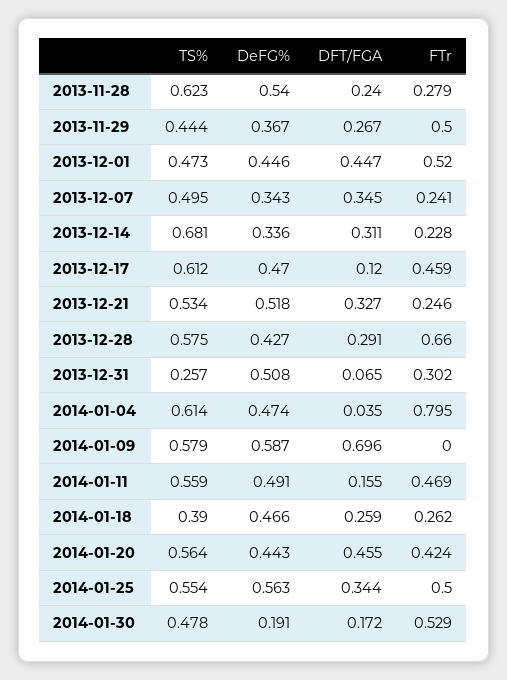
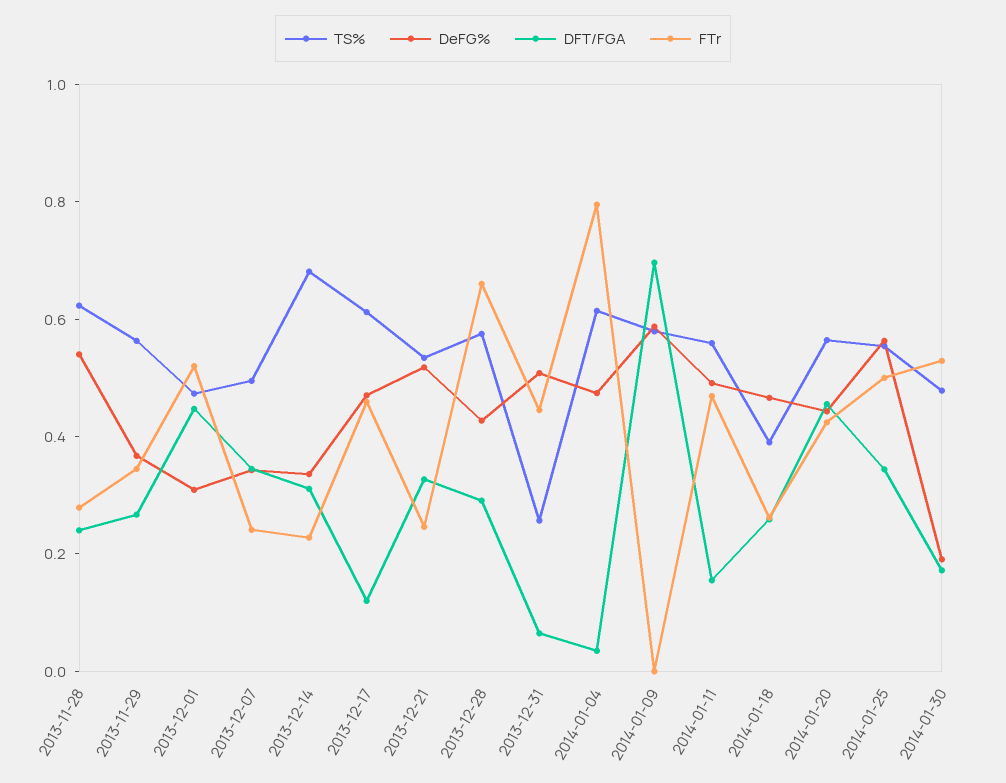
  {
    "TS%": {
      "2013-11-28": 0.623,
-     "2013-11-29": 0.444,
+     "2013-11-29": 0.55,
      "2013-12-01": 0.473,
      "2013-12-07": 0.495,
      "2013-12-14": 0.681,
      "2013-12-17": 0.612,
      "2013-12-21": 0.534,
      "2013-12-28": 0.575,
      "2013-12-31": 0.257,
      "2014-01-04": 0.614,
      "2014-01-09": 0.579,
      "2014-01-11": 0.559,
      "2014-01-18": 0.39,
      "2014-01-20": 0.564,
      "2014-01-25": 0.554,
      "2014-01-30": 0.478
    },
    "DeFG%": {
      "2013-11-28": 0.54,
      "2013-11-29": 0.367,
-     "2013-12-01": 0.446,
+     "2013-12-01": 0.3,
      "2013-12-07": 0.343,
      "2013-12-14": 0.336,
      "2013-12-17": 0.47,
      "2013-12-21": 0.518,
      "2013-12-28": 0.427,
      "2013-12-31": 0.508,
      "2014-01-04": 0.474,
      "2014-01-09": 0.587,
      "2014-01-11": 0.491,
      "2014-01-18": 0.466,
      "2014-01-20": 0.443,
      "2014-01-25": 0.563,
      "2014-01-30": 0.191
    },
    "DFT/FGA": {
      "2013-11-28": 0.24,
      "2013-11-29": 0.267,
      "2013-12-01": 0.447,
      "2013-12-07": 0.345,
      "2013-12-14": 0.311,
      "2013-12-17": 0.12,
      "2013-12-21": 0.327,
      "2013-12-28": 0.291,
      "2013-12-31": 0.065,
      "2014-01-04": 0.035,
      "2014-01-09": 0.696,
      "2014-01-11": 0.155,
      "2014-01-18": 0.259,
      "2014-01-20": 0.455,
      "2014-01-25": 0.344,
      "2014-01-30": 0.172
    },
    "FTr": {
      "2013-11-28": 0.279,
-     "2013-11-29": 0.5,
+     "2013-11-29": 0.35,
      "2013-12-01": 0.52,
      "2013-12-07": 0.241,
      "2013-12-14": 0.228,
      "2013-12-17": 0.459,
      "2013-12-21": 0.246,
      "2013-12-28": 0.66,
-     "2013-12-31": 0.302,
+     "2013-12-31": 0.45,
      "2014-01-04": 0.795,
      "2014-01-09": 0,
      "2014-01-11": 0.469,
      "2014-01-18": 0.262,
      "2014-01-20": 0.424,
      "2014-01-25": 0.5,
      "2014-01-30": 0.529
    }
  }

